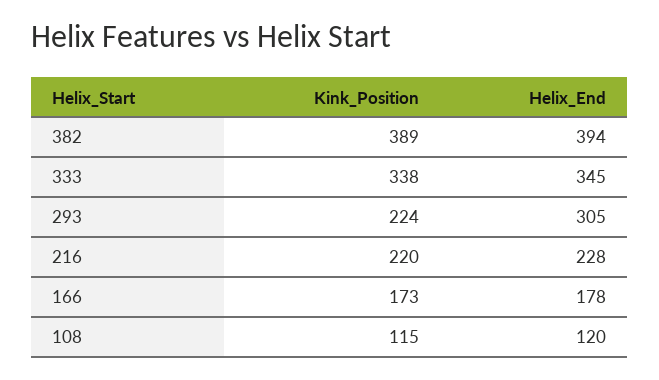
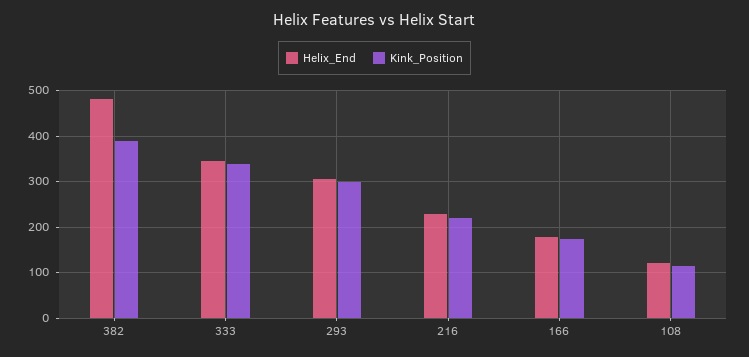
  {
    "Kink_Position": {
      "382": 389,
      "333": 338,
-     "293": 224,
+     "293": 300,
      "216": 220,
      "166": 173,
      "108": 115
    },
    "Helix_End": {
-     "382": 394,
+     "382": 480,
      "333": 345,
      "293": 305,
      "216": 228,
      "166": 178,
      "108": 120
    }
  }

